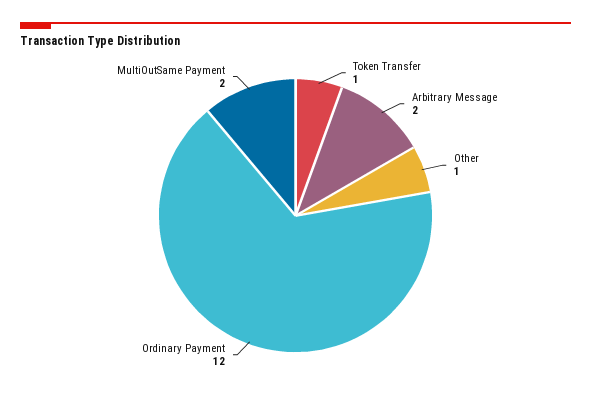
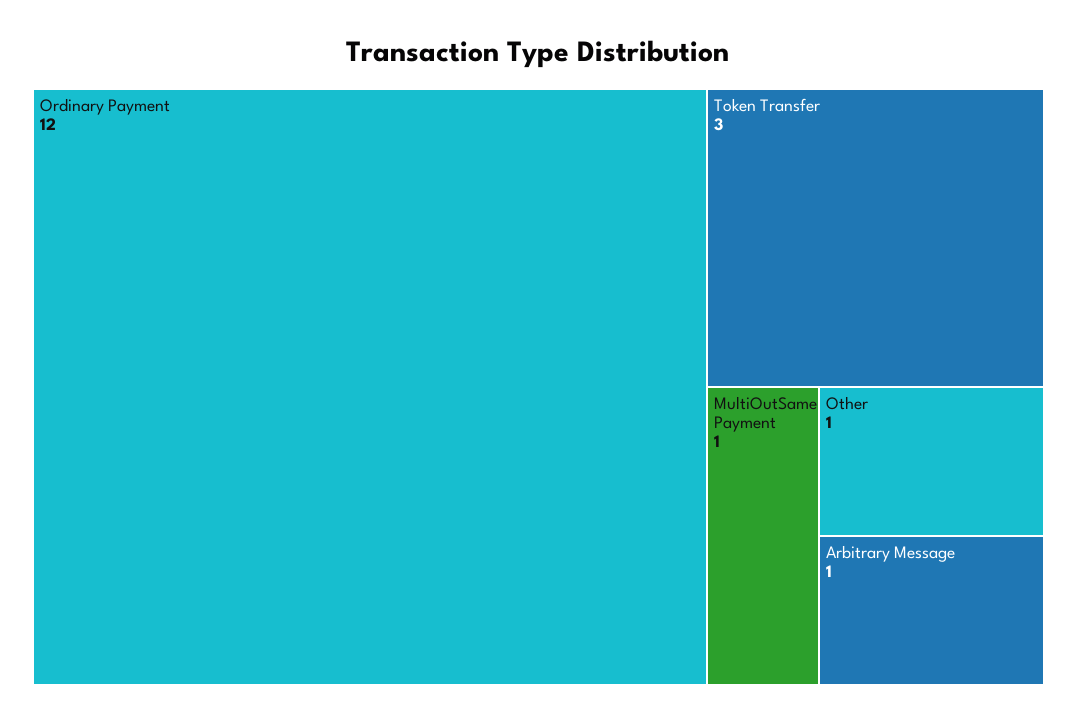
  {
-   "Token Transfer": 1,
+   "Token Transfer": 3,
-   "Arbitrary Message": 2,
+   "Arbitrary Message": 1,
    "Other": 1,
    "Ordinary Payment": 12,
-   "MultiOutSame Payment": 2
+   "MultiOutSame Payment": 1
  }

